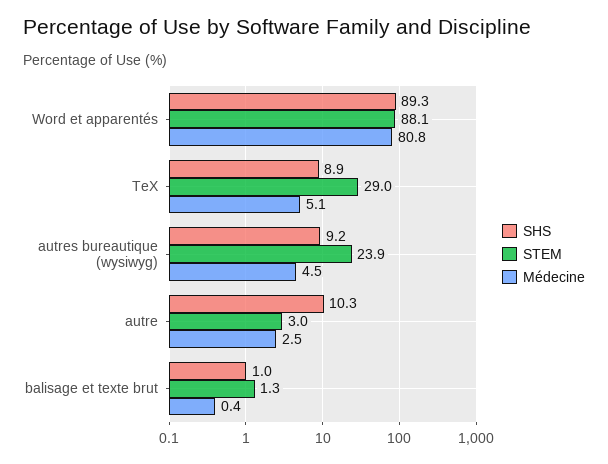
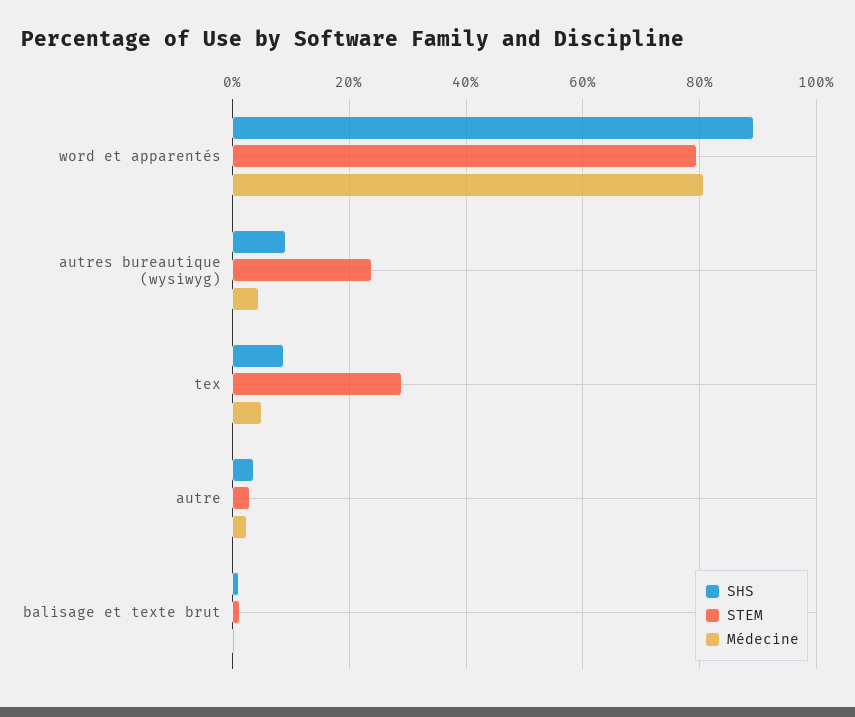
  {
    "SHS": {
      "Word et apparentés": 89.3,
      "TeX": 8.9,
      "autres bureautique (wysiwyg)": 9.2,
-     "autre": 10.3,
+     "autre": 4,
      "balisage et texte brut": 1
    },
    "STEM": {
-     "Word et apparentés": 88.1,
+     "Word et apparentés": 80,
      "TeX": 29,
      "autres bureautique (wysiwyg)": 23.9,
      "autre": 3,
      "balisage et texte brut": 1.3
    },
    "Médecine": {
      "Word et apparentés": 80.8,
      "TeX": 5.1,
      "autres bureautique (wysiwyg)": 4.5,
      "autre": 2.5,
      "balisage et texte brut": 0.4
    }
  }

